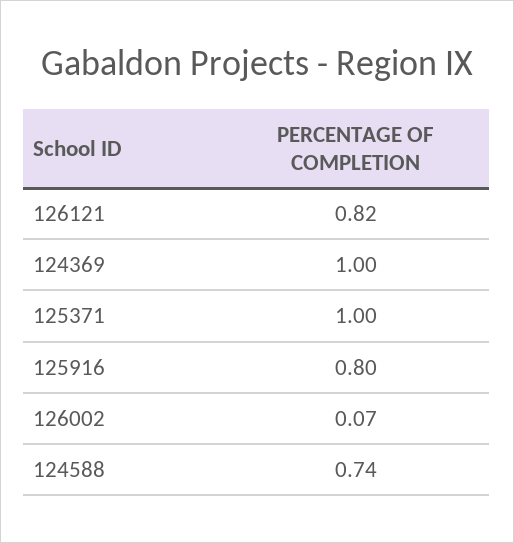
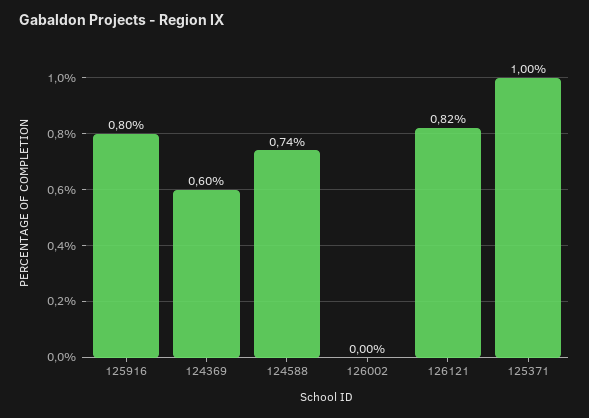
  {
    "126121": 0.82,
-   "124369": 1,
+   "124369": 0.6,
    "125371": 1,
    "125916": 0.8,
-   "126002": 0.07,
+   "126002": 0,
    "124588": 0.74
  }

